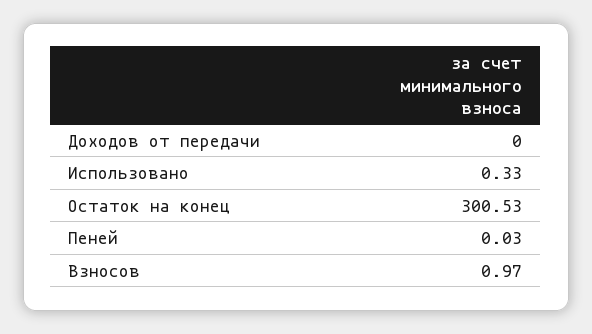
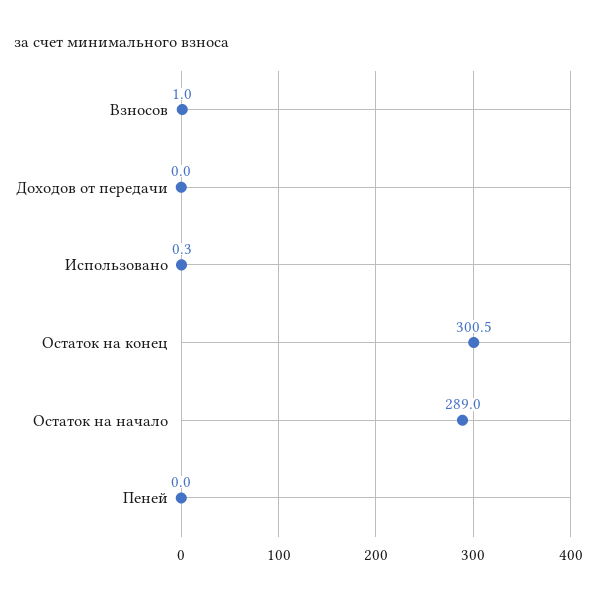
  {
    "Доходов от передачи": 0,
    "Использовано": 0.33,
    "Остаток на конец": 300.53,
    "Пеней": 0.03,
-   "Взносов": 0.97
+   "Взносов": 0.97,
+   "Остаток на начало": 289
  }

